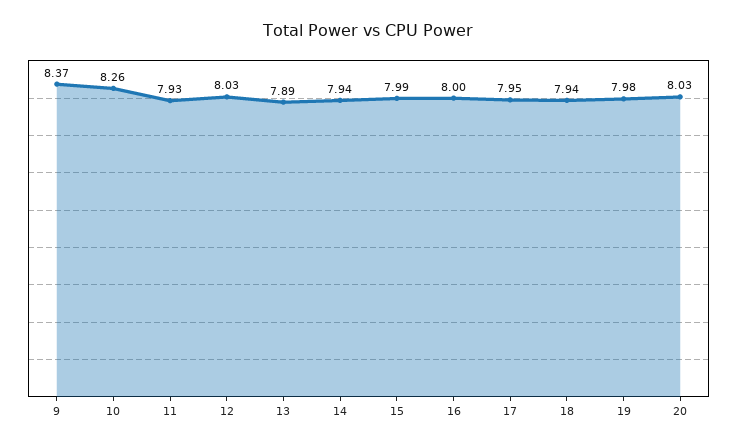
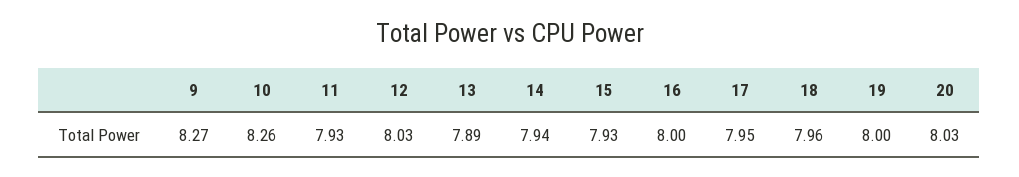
  {
-   "9": 8.37,
+   "9": 8.27,
    "10": 8.26,
    "11": 7.93,
    "12": 8.03,
    "13": 7.89,
    "14": 7.94,
-   "15": 7.99,
+   "15": 7.93,
    "16": 8,
    "17": 7.95,
-   "18": 7.94,
+   "18": 7.96,
-   "19": 7.98,
+   "19": 8,
    "20": 8.03
  }

